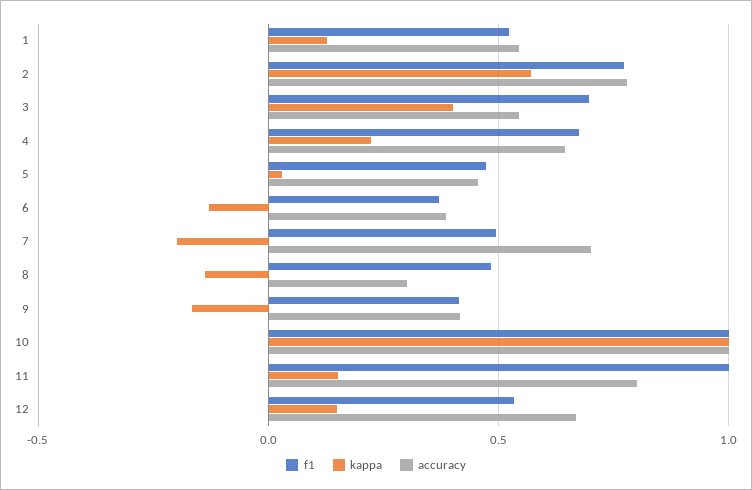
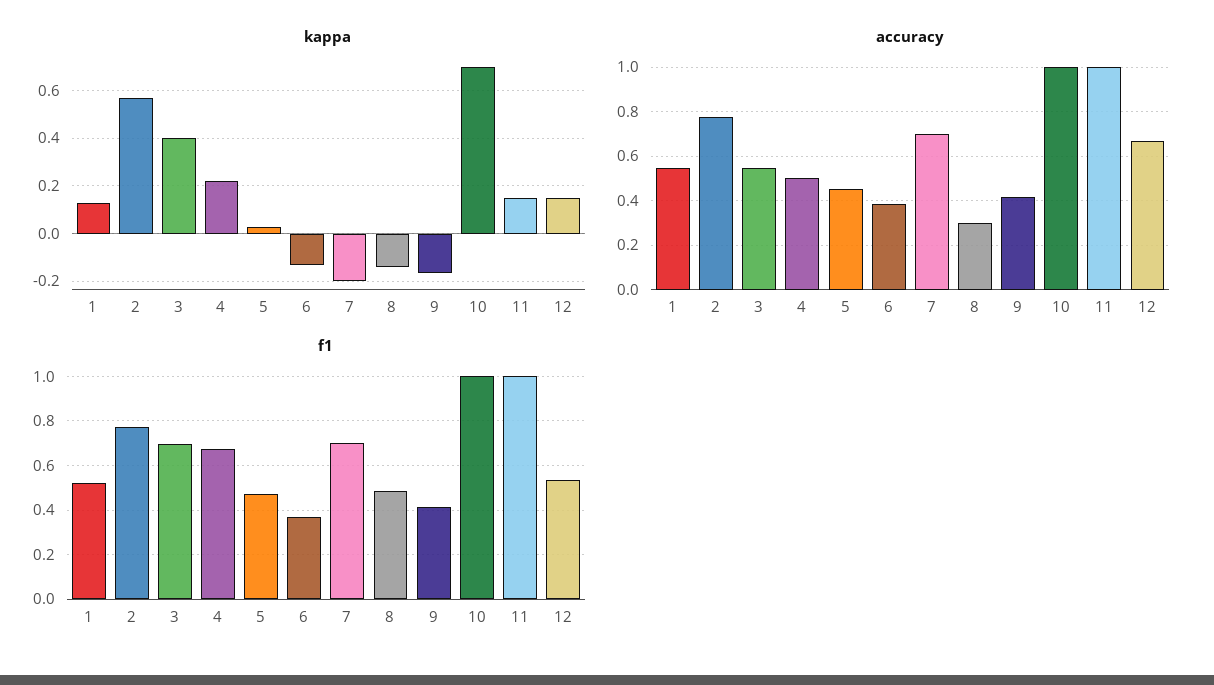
  {
    "f1": {
      "1": 0.5,
      "2": 0.75,
      "3": 0.7,
      "4": 0.65,
      "5": 0.45,
      "6": 0.35,
-     "7": 0.5,
+     "7": 0.7,
      "8": 0.5,
      "9": 0.4,
      "10": 1,
      "11": 1,
      "12": 0.55
    },
    "kappa": {
      "1": 0.15,
      "2": 0.55,
      "3": 0.4,
      "4": 0.2,
      "5": 0.05,
      "6": -0.15,
      "7": -0.2,
      "8": -0.15,
      "9": -0.15,
-     "10": 1,
+     "10": 0.7,
      "11": 0.15,
      "12": 0.15
    },
    "accuracy": {
      "1": 0.55,
      "2": 0.8,
      "3": 0.55,
-     "4": 0.65,
+     "4": 0.5,
      "5": 0.45,
      "6": 0.4,
      "7": 0.7,
      "8": 0.3,
      "9": 0.4,
      "10": 1,
-     "11": 0.8,
+     "11": 1,
      "12": 0.65
    }
  }

